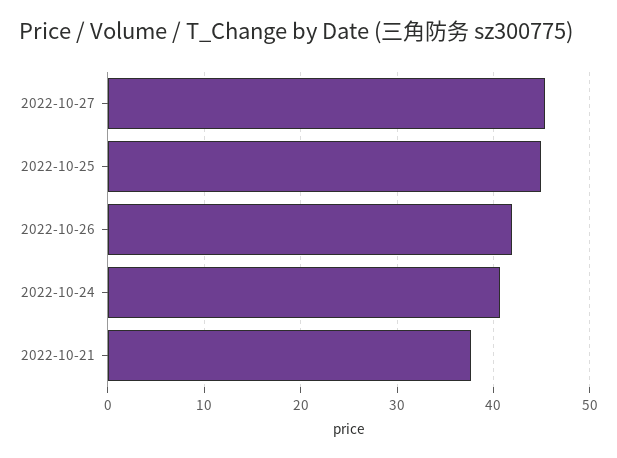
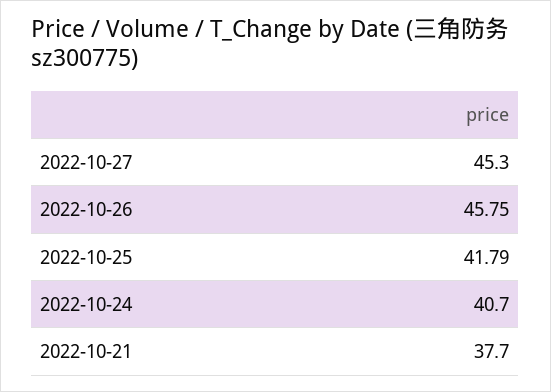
  {
    "2022-10-27": 45.3,
-   "2022-10-25": 45,
+   "2022-10-25": 41.79,
-   "2022-10-26": 42,
+   "2022-10-26": 45.75,
    "2022-10-24": 40.7,
    "2022-10-21": 37.7
  }

